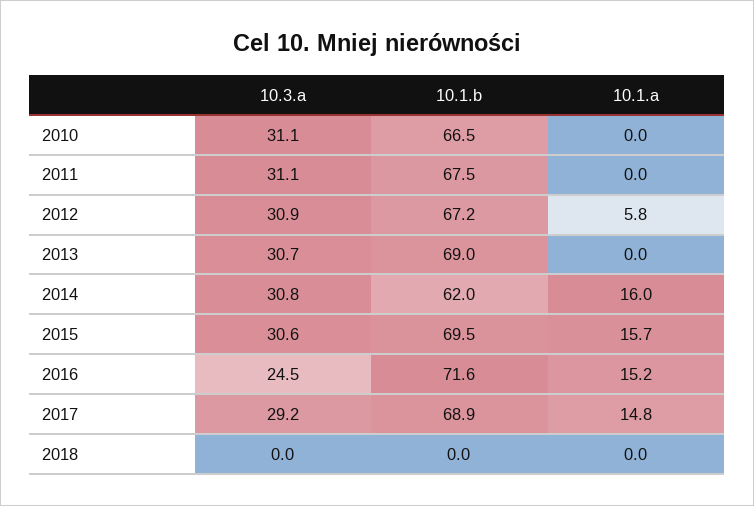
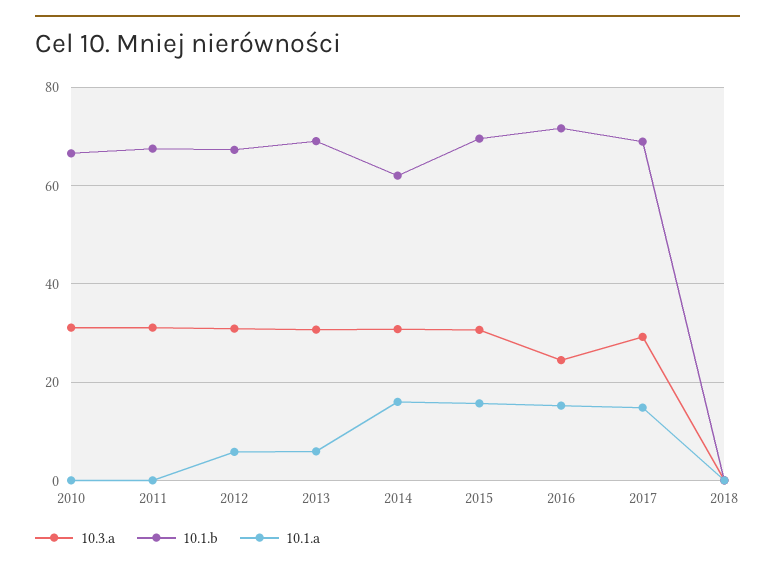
  {
    "10.3.a": {
      "2010": 31.1,
      "2011": 31.1,
      "2012": 30.9,
      "2013": 30.7,
      "2014": 30.8,
      "2015": 30.6,
      "2016": 24.5,
      "2017": 29.2,
      "2018": 0
    },
    "10.1.b": {
      "2010": 66.5,
      "2011": 67.5,
      "2012": 67.2,
      "2013": 69,
      "2014": 62,
      "2015": 69.5,
      "2016": 71.6,
      "2017": 68.9,
      "2018": 0
    },
    "10.1.a": {
      "2010": 0,
      "2011": 0,
      "2012": 5.8,
-     "2013": 0,
+     "2013": 6,
      "2014": 16,
      "2015": 15.7,
      "2016": 15.2,
      "2017": 14.8,
      "2018": 0
    }
  }

